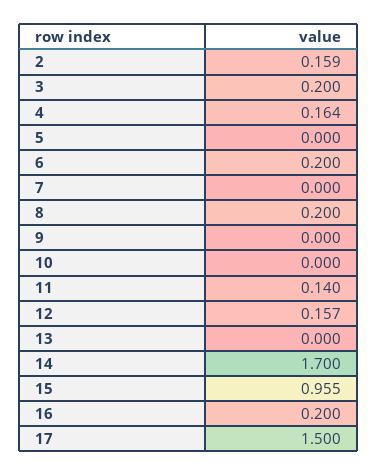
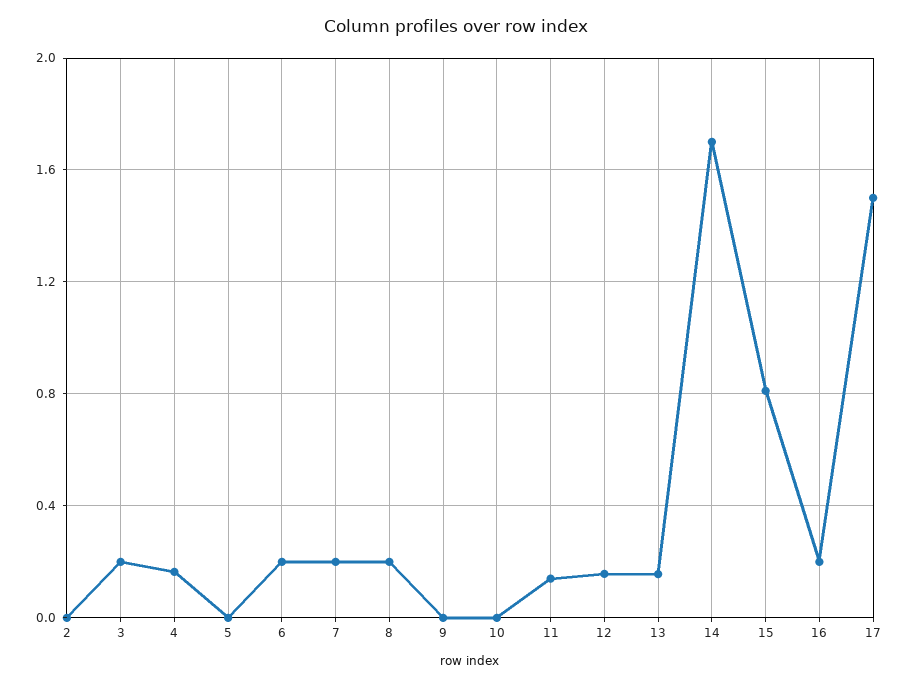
  {
-   "2": 0.159,
+   "2": 0,
    "3": 0.2,
    "4": 0.164,
    "5": 0,
    "6": 0.2,
-   "7": 0,
+   "7": 0.2,
    "8": 0.2,
    "9": 0,
    "10": 0,
    "11": 0.14,
    "12": 0.157,
-   "13": 0,
+   "13": 0.15,
    "14": 1.7,
-   "15": 0.955,
+   "15": 0.8,
    "16": 0.2,
    "17": 1.5
  }

